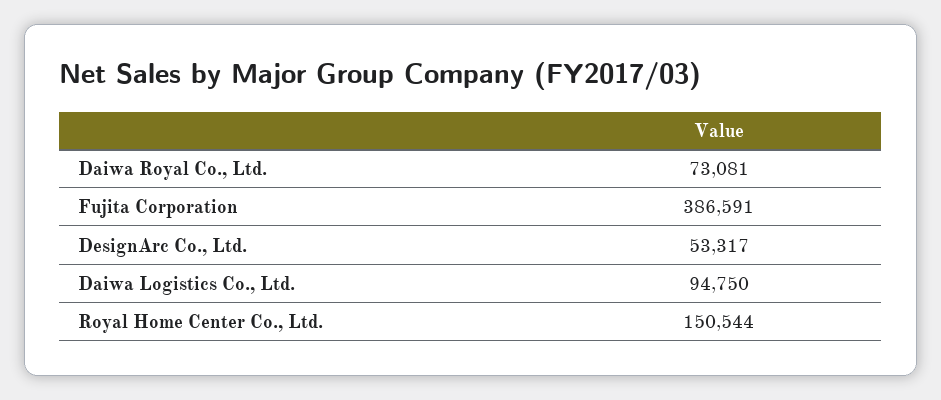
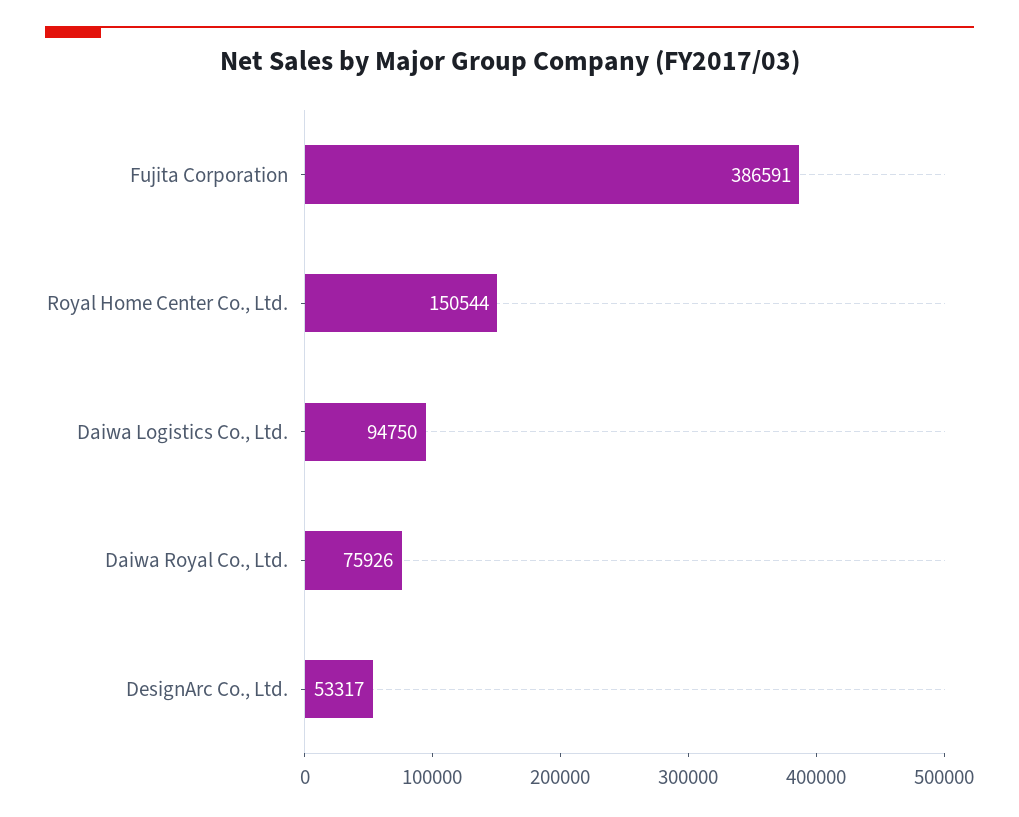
  {
-   "Daiwa Royal Co., Ltd.": 73081,
+   "Daiwa Royal Co., Ltd.": 75926,
    "Fujita Corporation": 386591,
    "DesignArc Co., Ltd.": 53317,
    "Daiwa Logistics Co., Ltd.": 94750,
    "Royal Home Center Co., Ltd.": 150544
  }

